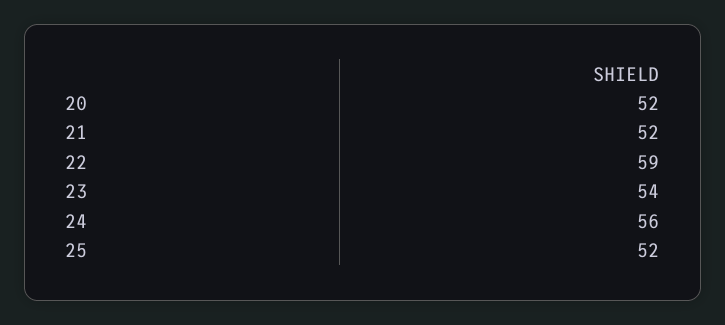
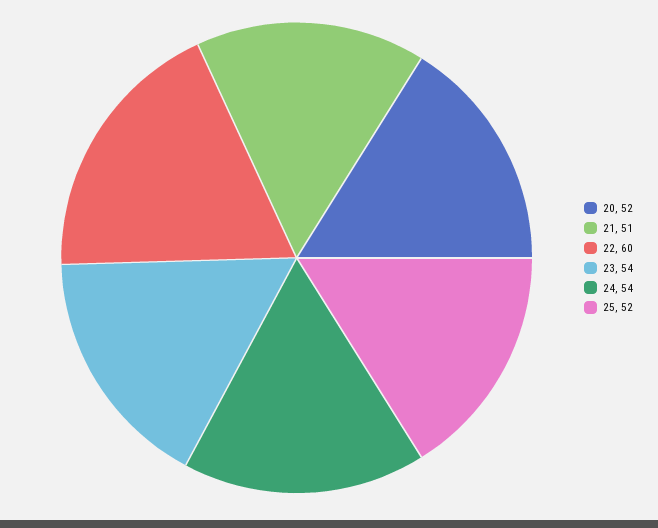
  {
    "20": 52,
-   "21": 52,
+   "21": 51,
-   "22": 59,
+   "22": 60,
    "23": 54,
-   "24": 56,
+   "24": 54,
    "25": 52
  }

